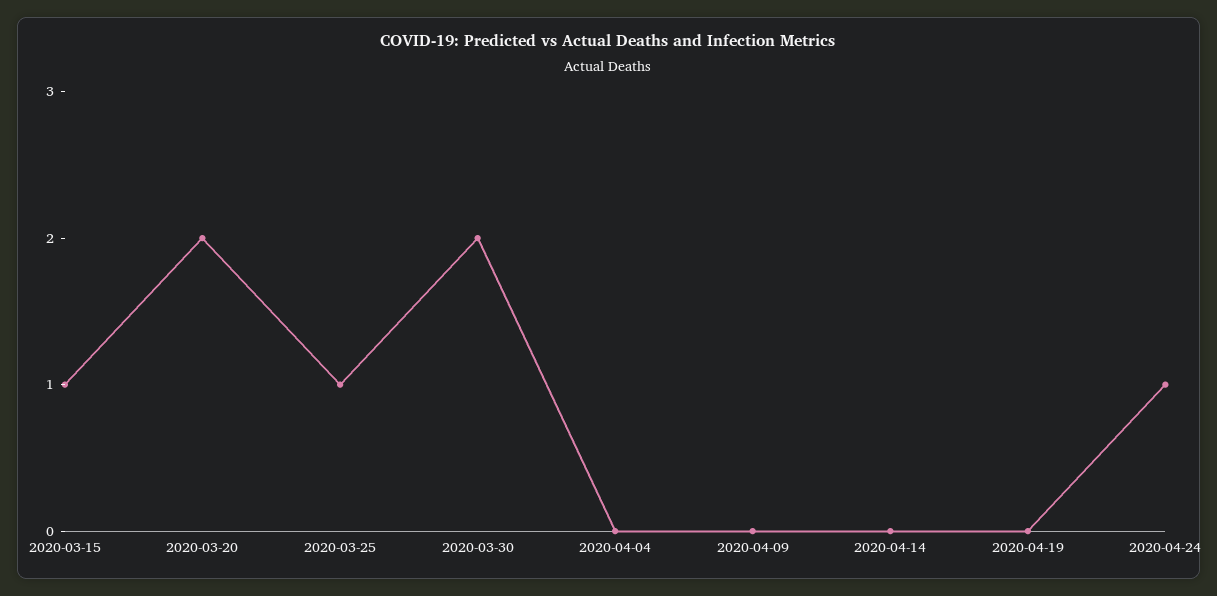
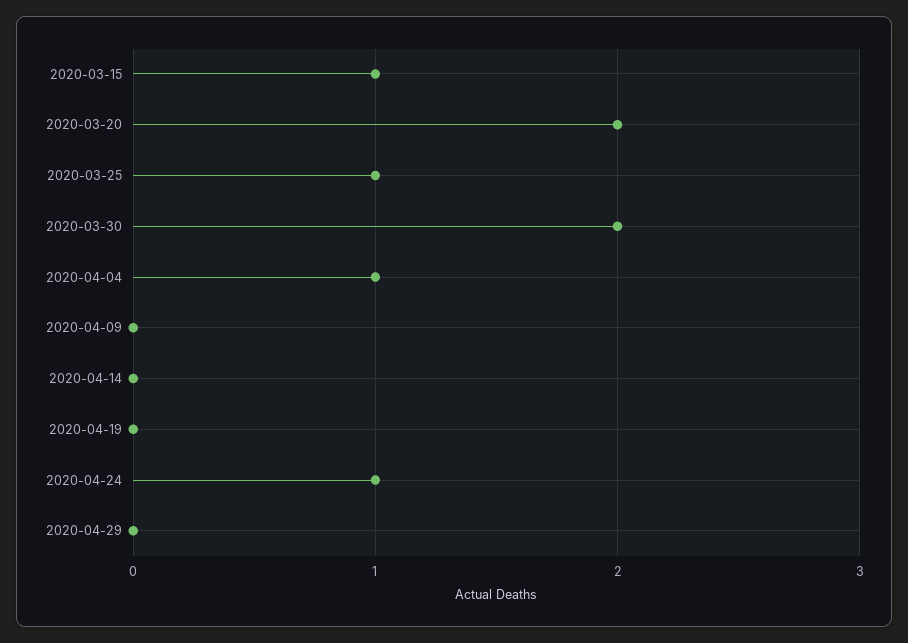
  {
    "2020-03-15": 1,
    "2020-03-20": 2,
    "2020-03-25": 1,
    "2020-03-30": 2,
-   "2020-04-04": 0,
+   "2020-04-04": 1,
    "2020-04-09": 0,
    "2020-04-14": 0,
    "2020-04-19": 0,
-   "2020-04-24": 1
+   "2020-04-24": 1,
+   "2020-04-29": 0
  }

